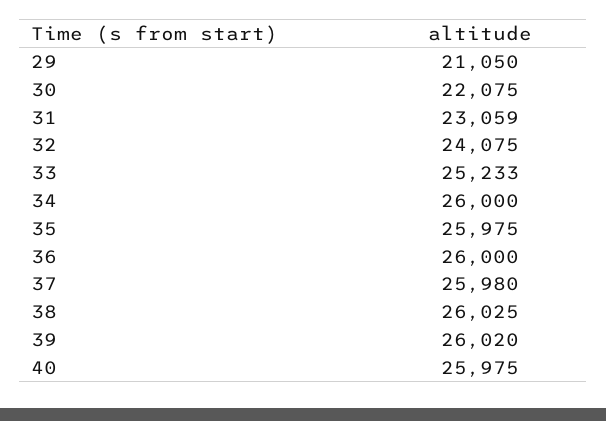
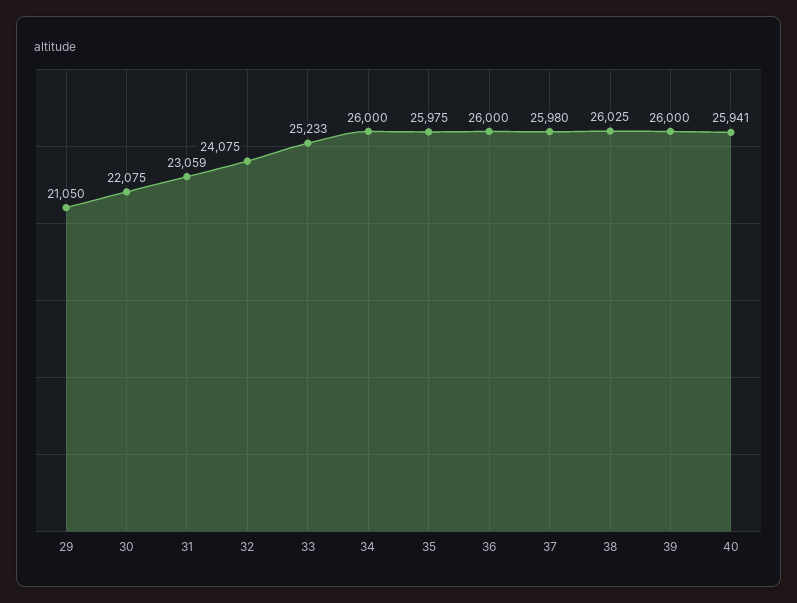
  {
    "29": 21050,
    "30": 22075,
    "31": 23059,
    "32": 24075,
    "33": 25233,
    "34": 26000,
    "35": 25975,
    "36": 26000,
    "37": 25980,
    "38": 26025,
-   "39": 26020,
+   "39": 26000,
-   "40": 25975
+   "40": 25941
  }

